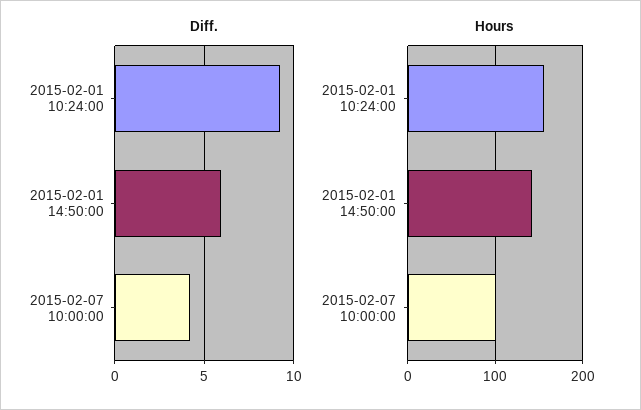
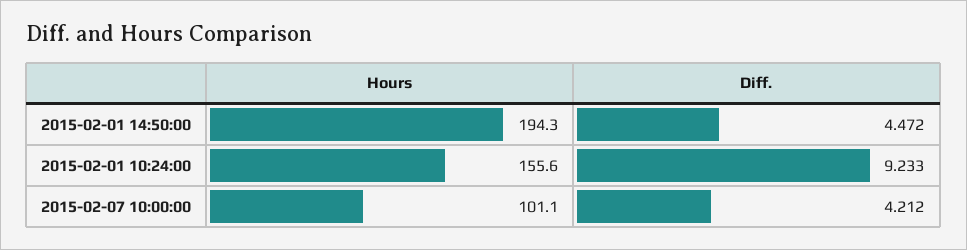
  {
    "Diff.": {
      "2015-02-01 10:24:00": 9.233,
-     "2015-02-01 14:50:00": 6,
+     "2015-02-01 14:50:00": 4.472,
      "2015-02-07 10:00:00": 4.212
    },
    "Hours": {
      "2015-02-01 10:24:00": 155.6,
-     "2015-02-01 14:50:00": 140,
+     "2015-02-01 14:50:00": 194.3,
      "2015-02-07 10:00:00": 101.1
    }
  }

